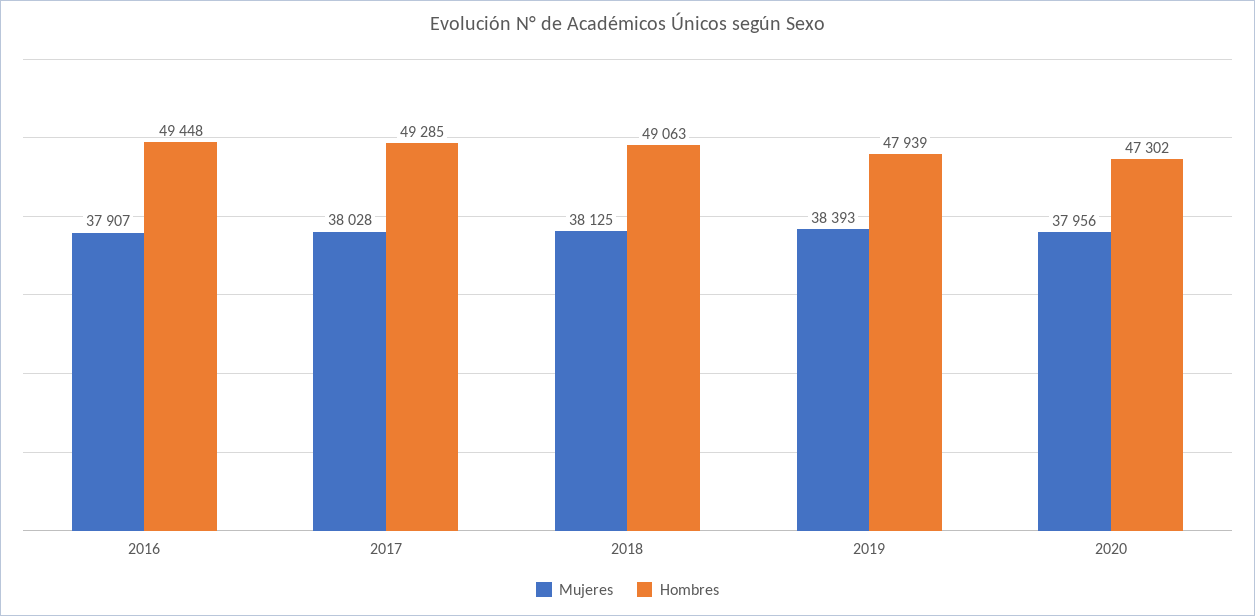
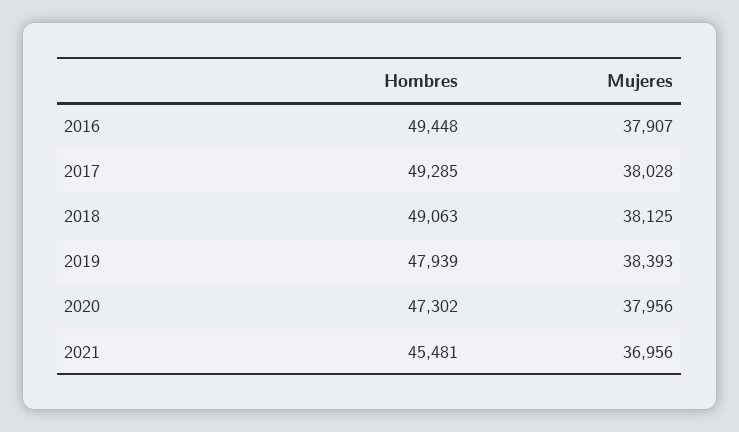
  {
    "Mujeres": {
      "2016": 37907,
      "2017": 38028,
      "2018": 38125,
      "2019": 38393,
-     "2020": 37956
+     "2020": 37956,
+     "2021": 36956
    },
    "Hombres": {
      "2016": 49448,
      "2017": 49285,
      "2018": 49063,
      "2019": 47939,
-     "2020": 47302
+     "2020": 47302,
+     "2021": 45481
    }
  }

